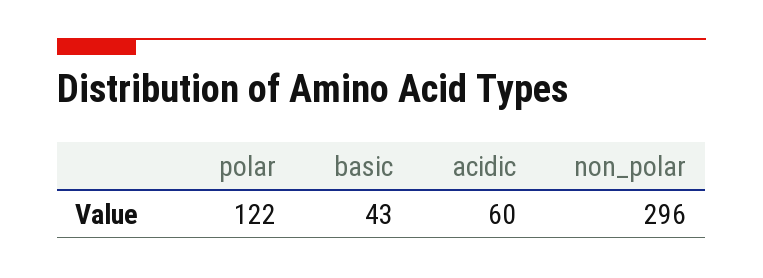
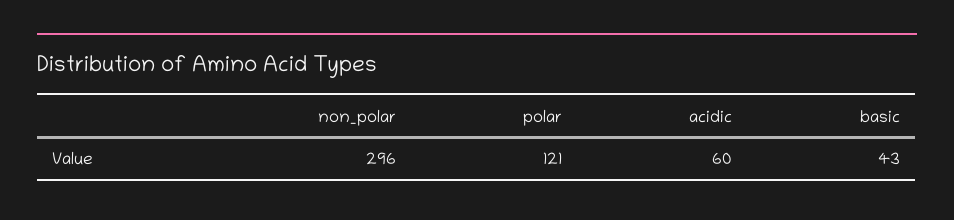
  {
-   "polar": 122,
+   "polar": 121,
    "basic": 43,
    "acidic": 60,
    "non_polar": 296
  }

